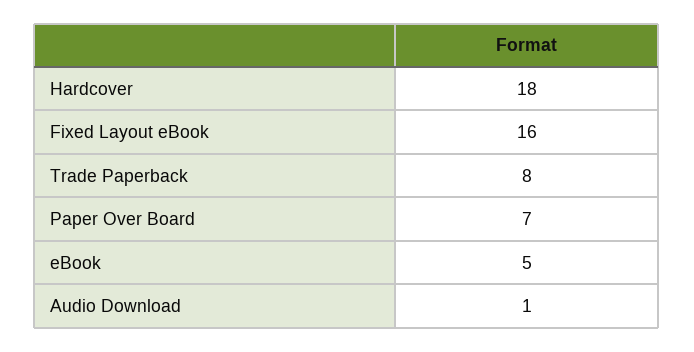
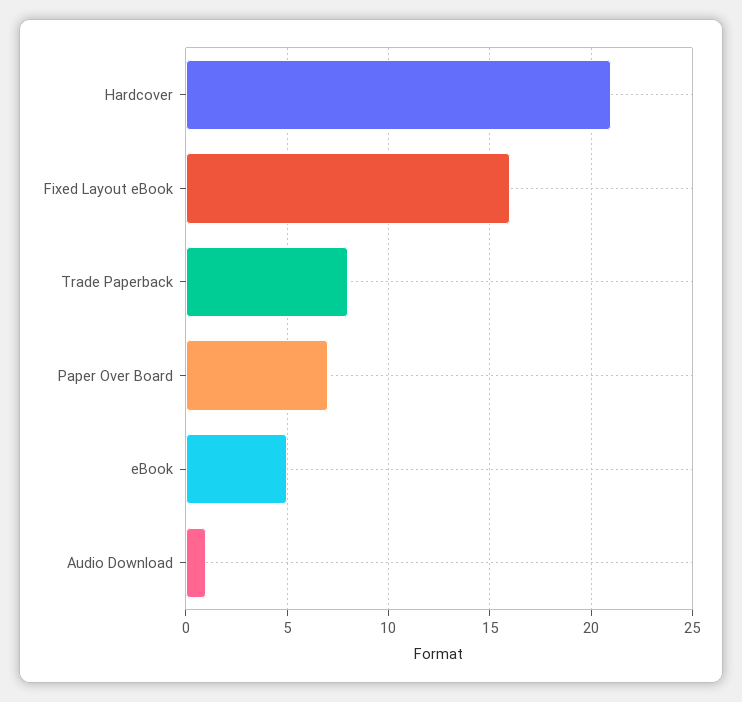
  {
-   "Hardcover": 18,
+   "Hardcover": 21,
    "Fixed Layout eBook": 16,
    "Trade Paperback": 8,
    "Paper Over Board": 7,
    "eBook": 5,
    "Audio Download": 1
  }

